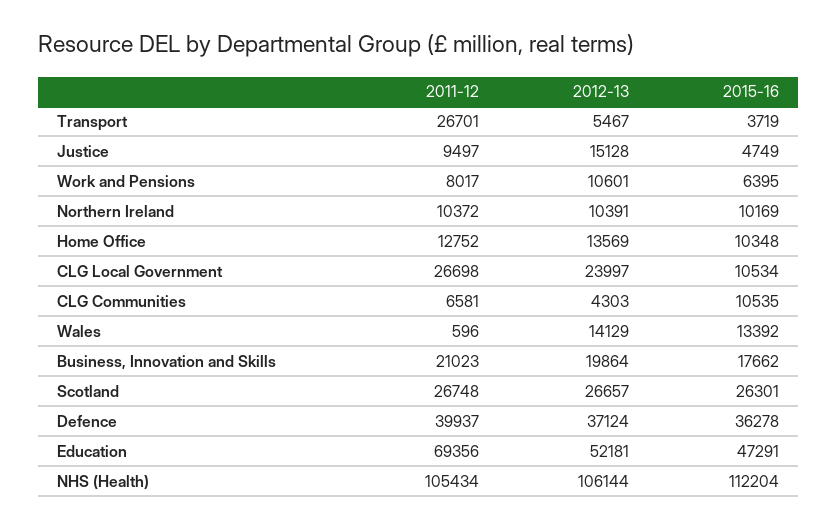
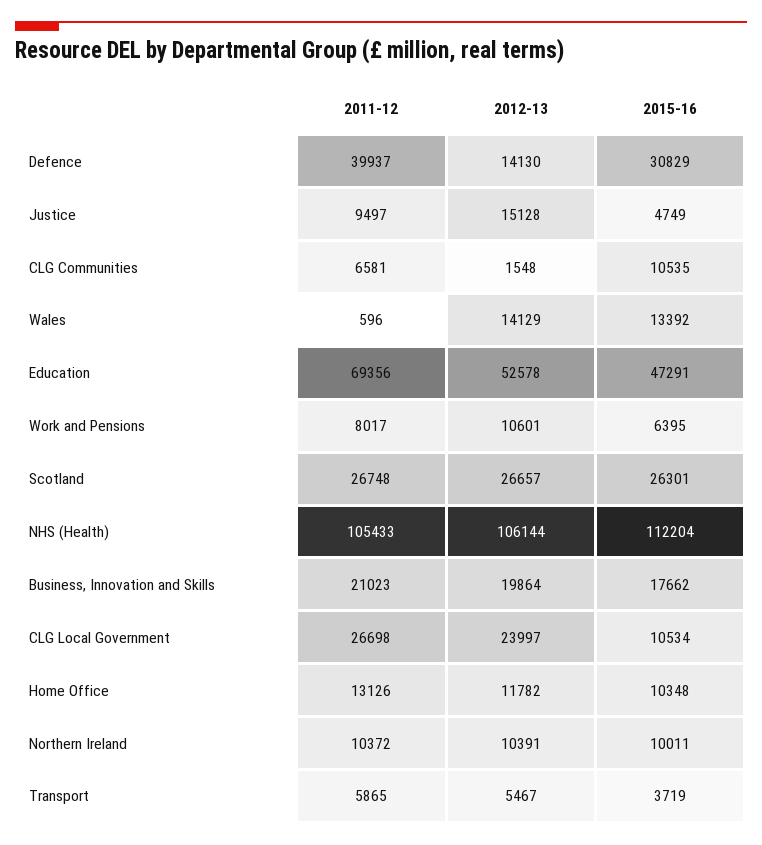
  {
    "2011-12": {
-     "Transport": 26701,
+     "Transport": 5865,
      "Justice": 9497,
      "Work and Pensions": 8017,
      "Northern Ireland": 10372,
-     "Home Office": 12752,
+     "Home Office": 13126,
      "CLG Local Government": 26698,
      "CLG Communities": 6581,
      "Wales": 596,
      "Business, Innovation and Skills": 21023,
      "Scotland": 26748,
      "Defence": 39937,
      "Education": 69356,
-     "NHS (Health)": 105434
+     "NHS (Health)": 105433
    },
    "2012-13": {
      "Transport": 5467,
      "Justice": 15128,
      "Work and Pensions": 10601,
      "Northern Ireland": 10391,
-     "Home Office": 13569,
+     "Home Office": 11782,
      "CLG Local Government": 23997,
-     "CLG Communities": 4303,
+     "CLG Communities": 1548,
      "Wales": 14129,
      "Business, Innovation and Skills": 19864,
      "Scotland": 26657,
-     "Defence": 37124,
+     "Defence": 14130,
-     "Education": 52181,
+     "Education": 52578,
      "NHS (Health)": 106144
    },
    "2015-16": {
      "Transport": 3719,
      "Justice": 4749,
      "Work and Pensions": 6395,
-     "Northern Ireland": 10169,
+     "Northern Ireland": 10011,
      "Home Office": 10348,
      "CLG Local Government": 10534,
      "CLG Communities": 10535,
      "Wales": 13392,
      "Business, Innovation and Skills": 17662,
      "Scotland": 26301,
-     "Defence": 36278,
+     "Defence": 30829,
      "Education": 47291,
      "NHS (Health)": 112204
    }
  }

